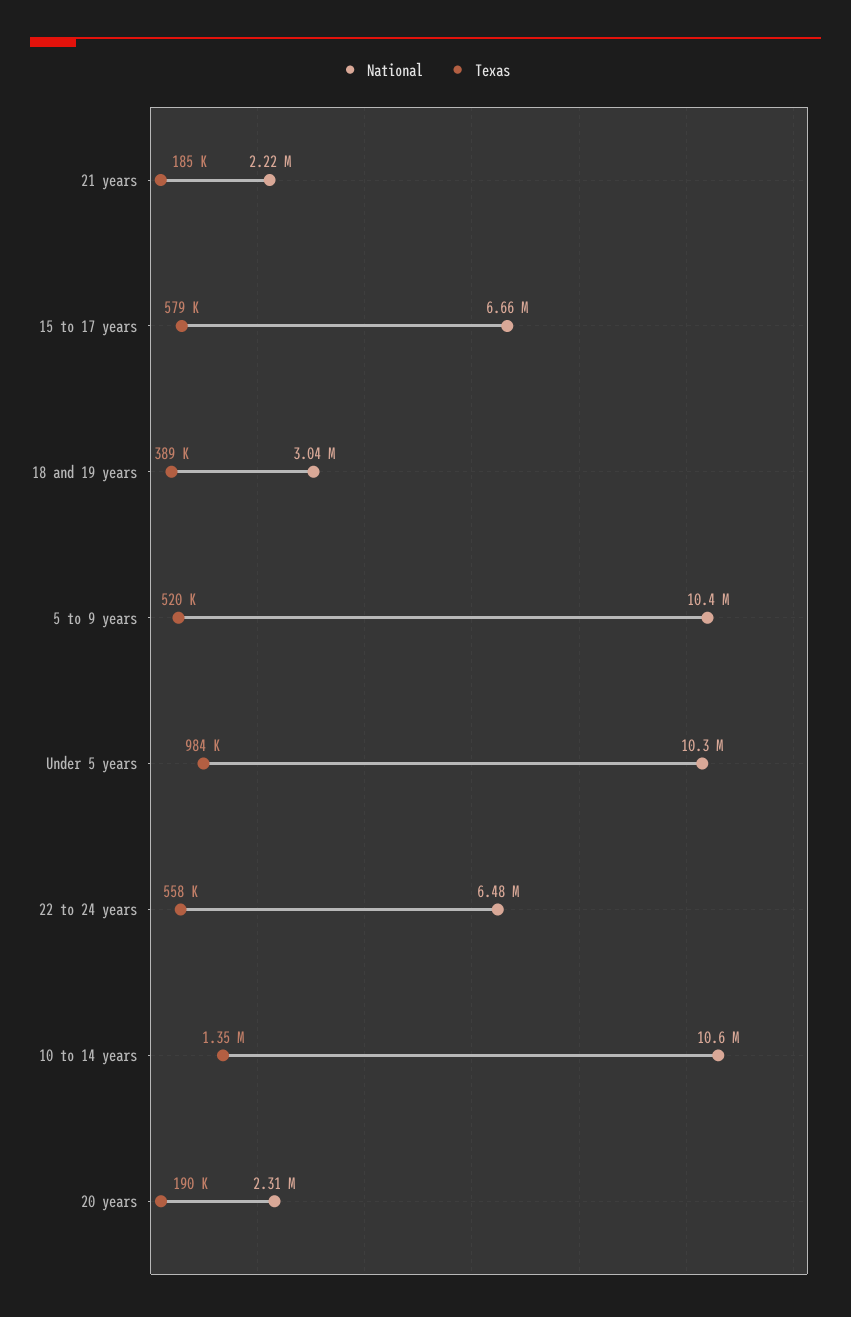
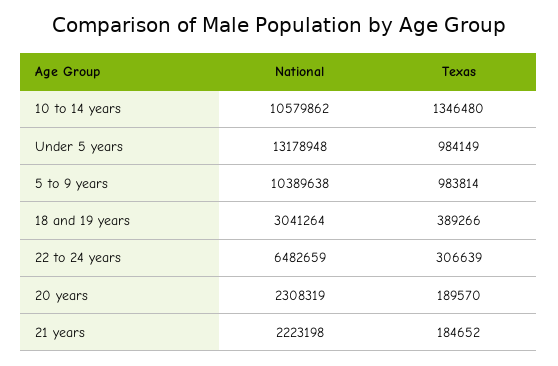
  {
    "National": {
      "21 years": 2223198,
-     "15 to 17 years": 6660000,
      "18 and 19 years": 3041264,
      "5 to 9 years": 10389638,
-     "Under 5 years": 10300000,
+     "Under 5 years": 13178948,
      "22 to 24 years": 6482659,
      "10 to 14 years": 10579862,
      "20 years": 2308319
    },
    "Texas": {
      "21 years": 184652,
-     "15 to 17 years": 579000,
      "18 and 19 years": 389266,
-     "5 to 9 years": 520000,
+     "5 to 9 years": 983814,
      "Under 5 years": 984149,
-     "22 to 24 years": 558000,
+     "22 to 24 years": 306639,
      "10 to 14 years": 1346480,
      "20 years": 189570
    }
  }

